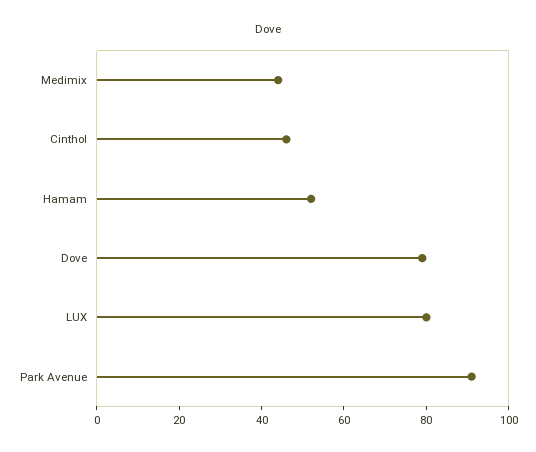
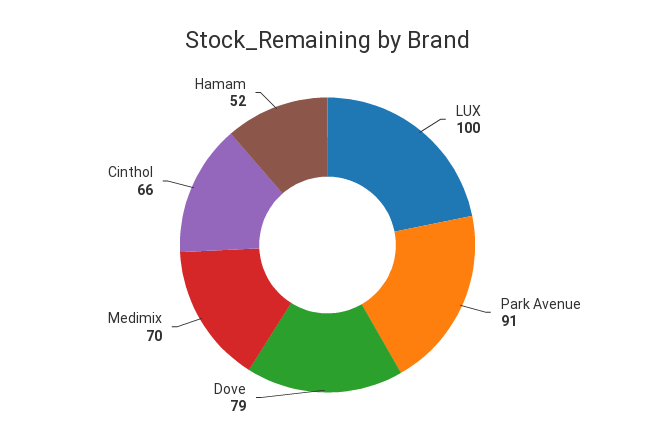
  {
-   "Medimix": 45,
+   "Medimix": 70,
-   "Cinthol": 45,
+   "Cinthol": 66,
    "Hamam": 52,
    "Dove": 79,
-   "LUX": 80,
+   "LUX": 100,
    "Park Avenue": 91
  }

